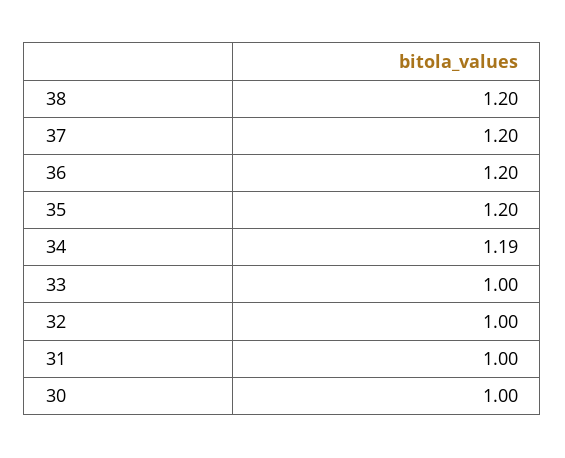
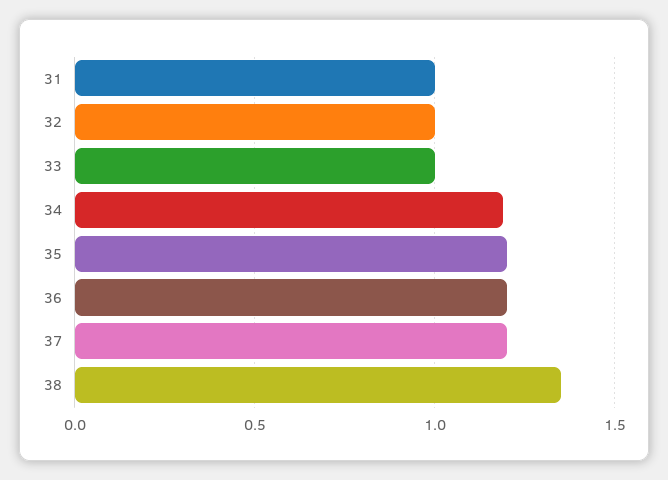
  {
-   "38": 1.2,
+   "38": 1.35,
    "37": 1.2,
    "36": 1.2,
    "35": 1.2,
    "34": 1.19,
    "33": 1,
    "32": 1,
-   "31": 1,
+   "31": 1
-   "30": 1
  }

